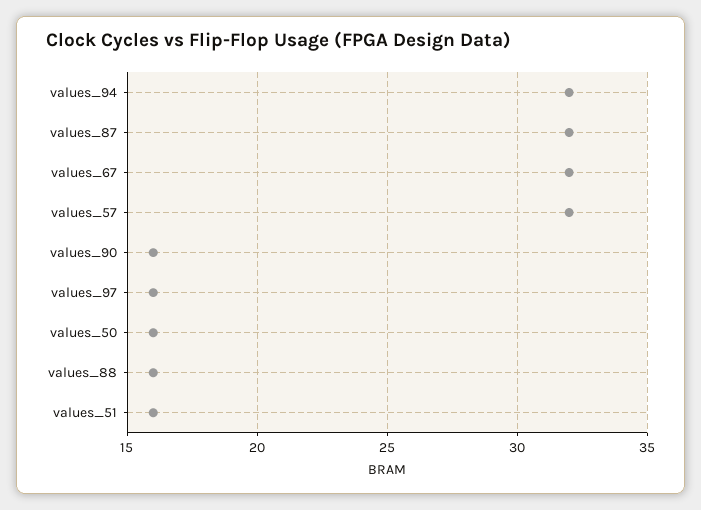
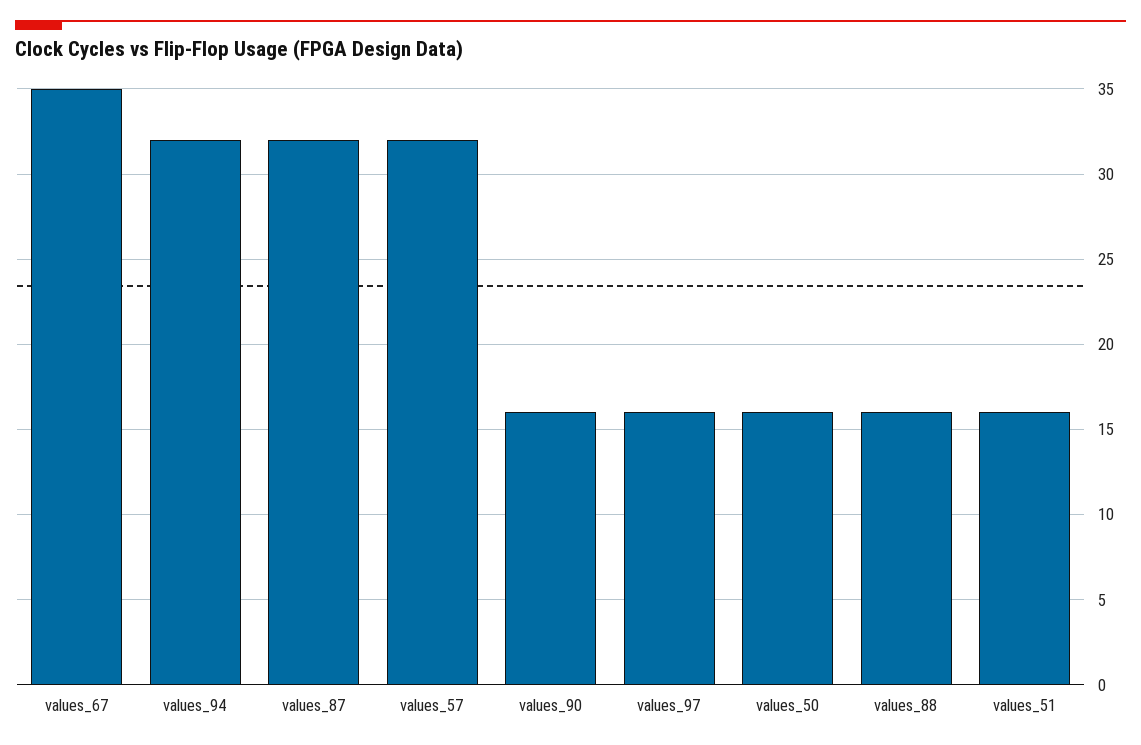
  {
    "values_94": 32,
    "values_87": 32,
-   "values_67": 32,
+   "values_67": 35,
    "values_57": 32,
    "values_90": 16,
    "values_97": 16,
    "values_50": 16,
    "values_88": 16,
    "values_51": 16
  }

